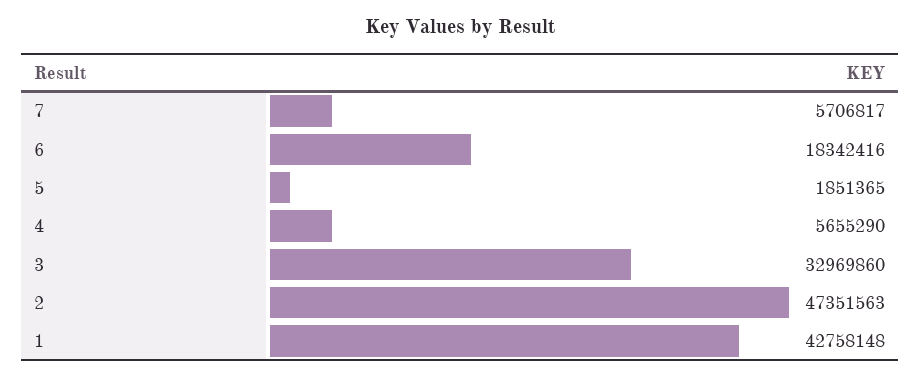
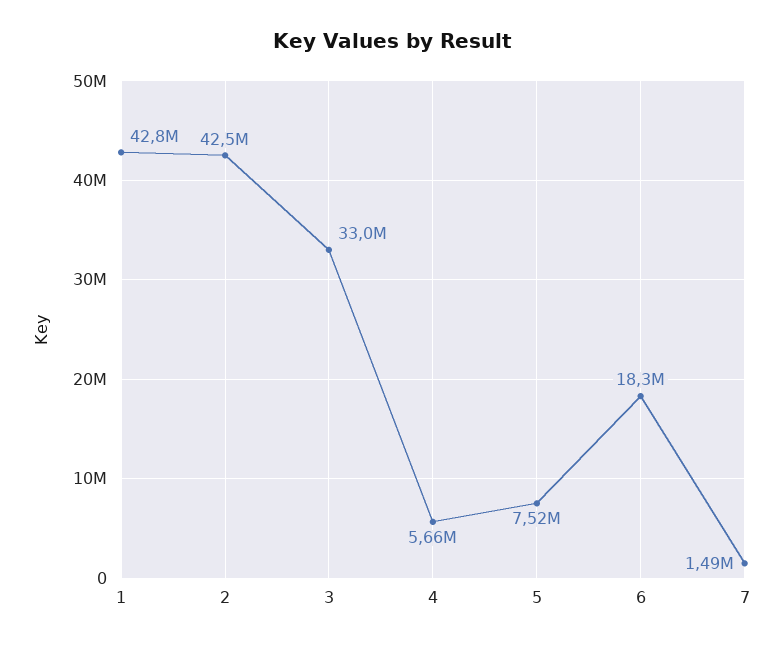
  {
-   "7": 5706817,
+   "7": 1490000,
    "6": 18342416,
-   "5": 1851365,
+   "5": 7520000,
    "4": 5655290,
    "3": 32969860,
-   "2": 47351563,
+   "2": 42500000,
    "1": 42758148
  }

